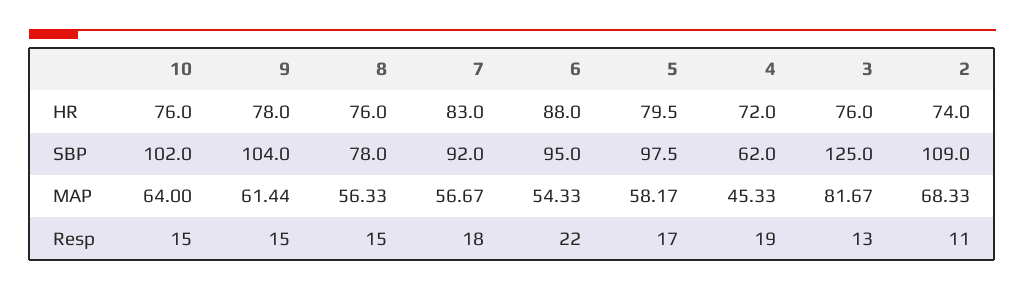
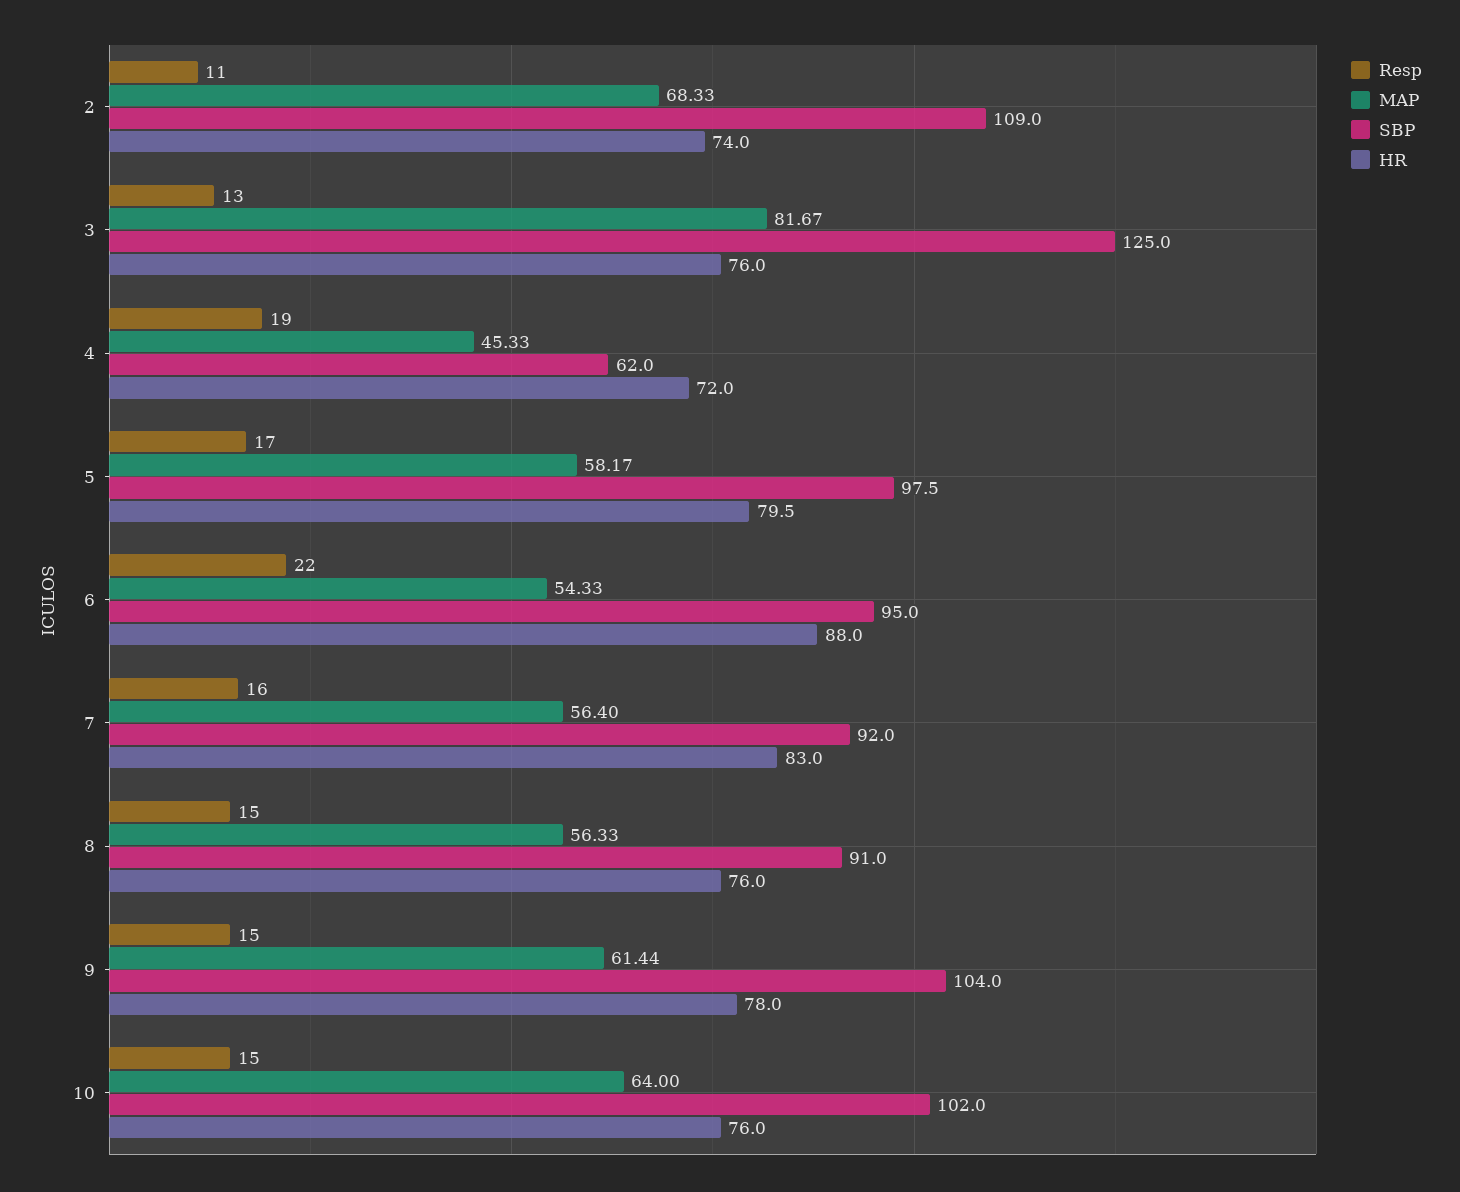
  {
    "HR": {
      "10": 76,
      "9": 78,
      "8": 76,
      "7": 83,
      "6": 88,
      "5": 79.5,
      "4": 72,
      "3": 76,
      "2": 74
    },
    "SBP": {
      "10": 102,
      "9": 104,
-     "8": 78,
+     "8": 91,
      "7": 92,
      "6": 95,
      "5": 97.5,
      "4": 62,
      "3": 125,
      "2": 109
    },
    "MAP": {
      "10": 64,
      "9": 61.44,
      "8": 56.33,
-     "7": 56.67,
+     "7": 56.4,
      "6": 54.33,
      "5": 58.17,
      "4": 45.33,
      "3": 81.67,
      "2": 68.33
    },
    "Resp": {
      "10": 15,
      "9": 15,
      "8": 15,
-     "7": 18,
+     "7": 16,
      "6": 22,
      "5": 17,
      "4": 19,
      "3": 13,
      "2": 11
    }
  }

